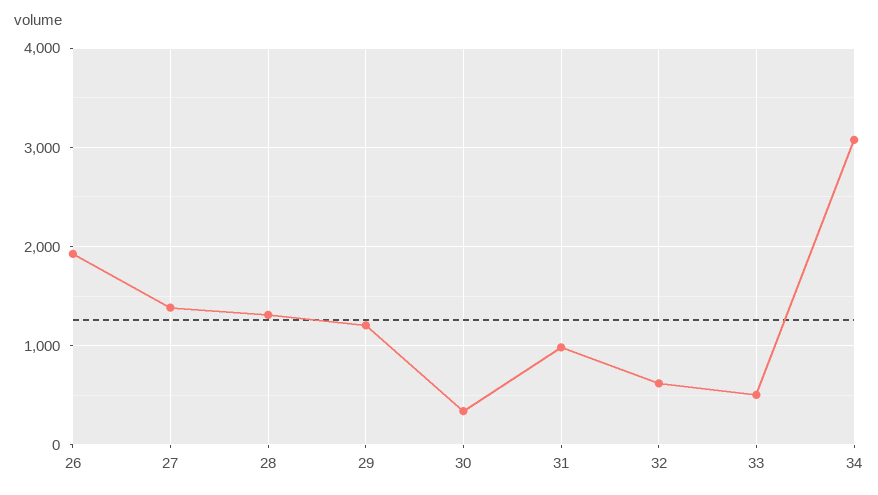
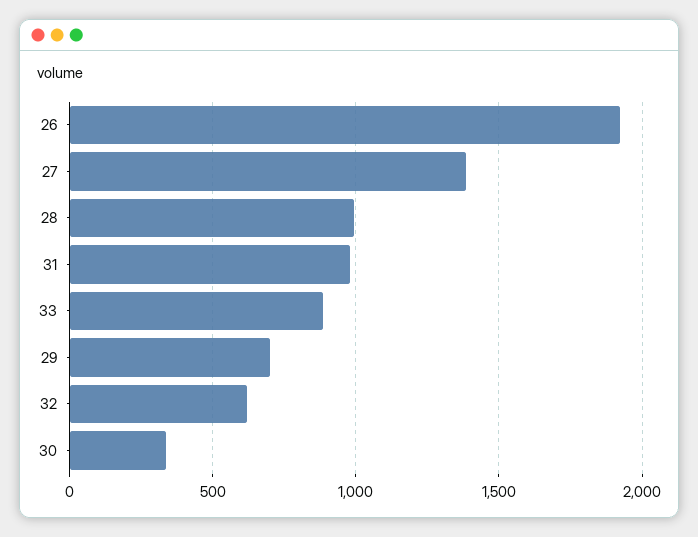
  {
    "26": 1900,
    "27": 1400,
-   "28": 1300,
+   "28": 1000,
-   "29": 1200,
+   "29": 700,
    "30": 350,
    "31": 1000,
    "32": 600,
-   "33": 500,
+   "33": 900
-   "34": 3100
  }

